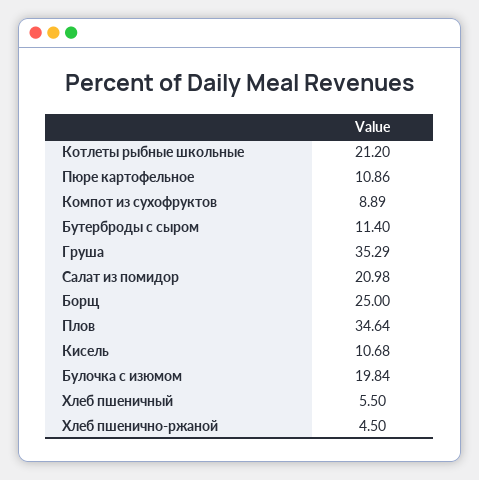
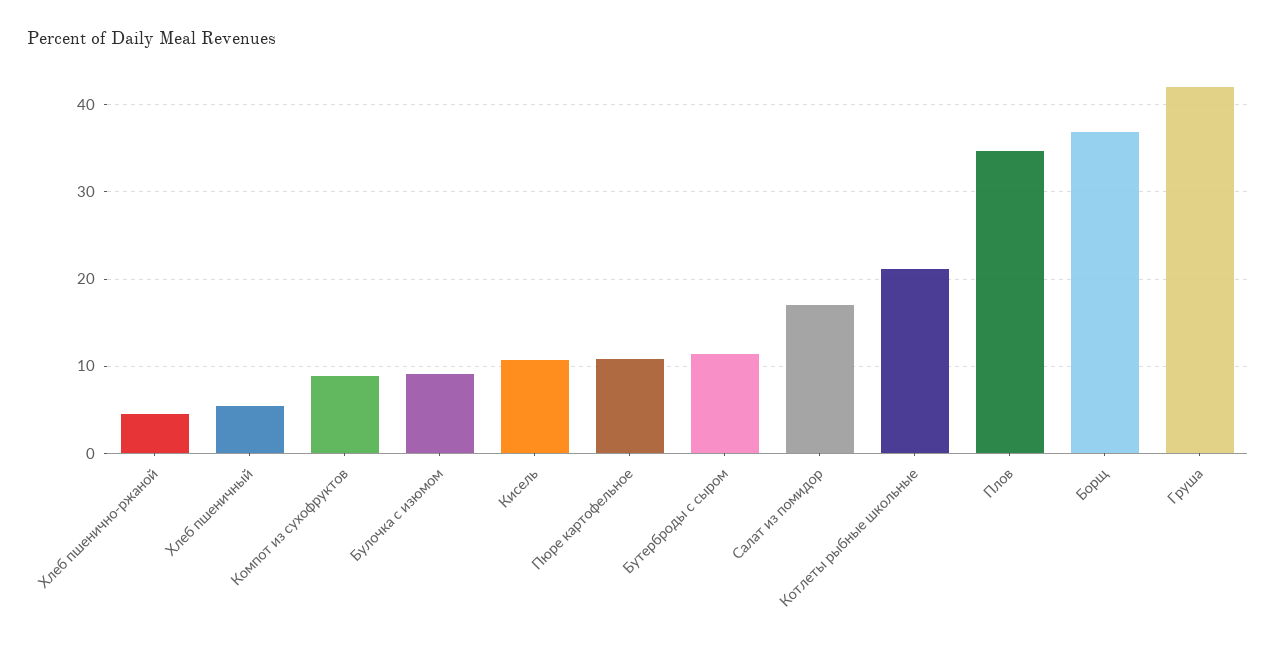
  {
    "Котлеты рыбные школьные": 21.2,
    "Пюре картофельное": 10.86,
    "Компот из сухофруктов": 8.89,
    "Бутерброды с сыром": 11.4,
-   "Груша": 35.29,
+   "Груша": 42,
-   "Салат из помидор": 20.98,
+   "Салат из помидор": 17,
-   "Борщ": 25,
+   "Борщ": 37,
    "Плов": 34.64,
    "Кисель": 10.68,
-   "Булочка с изюмом": 19.84,
+   "Булочка с изюмом": 9,
    "Хлеб пшеничный": 5.5,
    "Хлеб пшенично-ржаной": 4.5
  }

